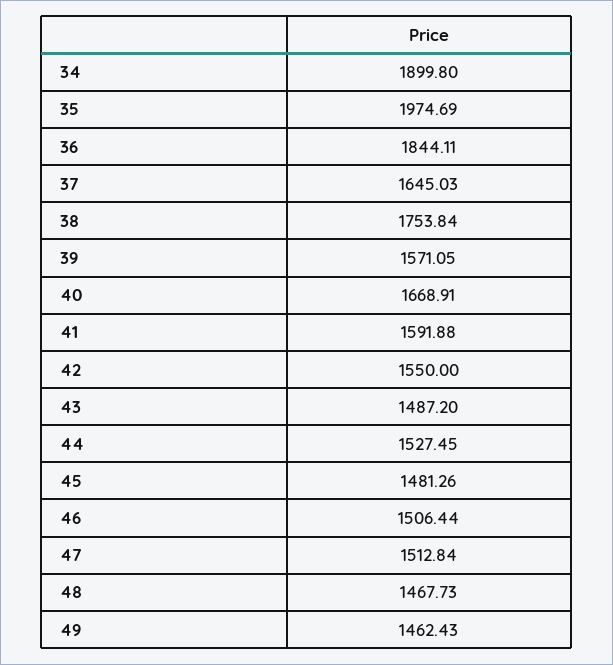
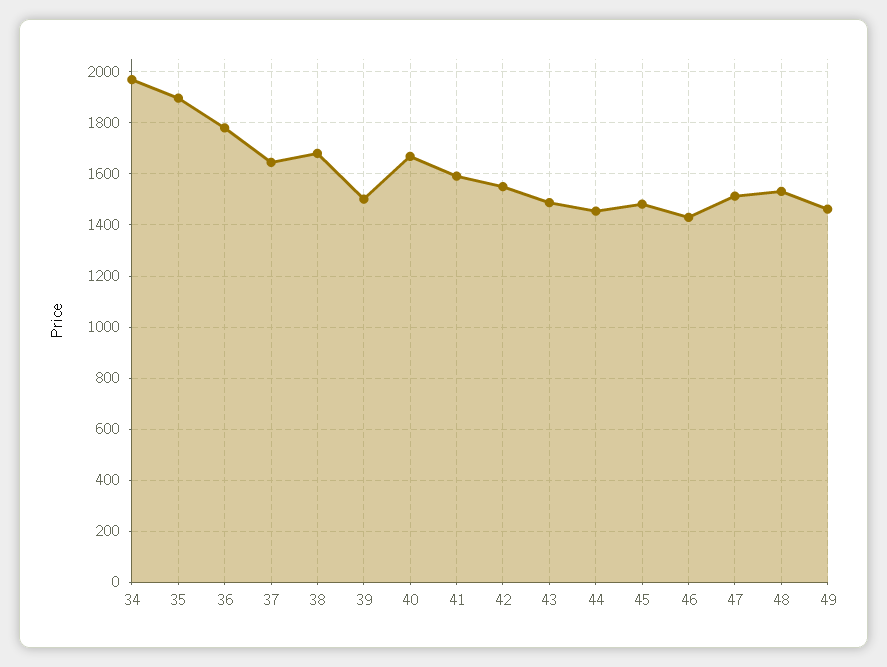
  {
-   "34": 1899.8,
+   "34": 1975,
-   "35": 1974.69,
+   "35": 1900,
-   "36": 1844.11,
+   "36": 1775,
    "37": 1645.03,
-   "38": 1753.84,
+   "38": 1675,
-   "39": 1571.05,
+   "39": 1500,
    "40": 1668.91,
    "41": 1591.88,
    "42": 1550,
    "43": 1487.2,
-   "44": 1527.45,
+   "44": 1450,
    "45": 1481.26,
-   "46": 1506.44,
+   "46": 1425,
    "47": 1512.84,
-   "48": 1467.73,
+   "48": 1525,
    "49": 1462.43
  }

